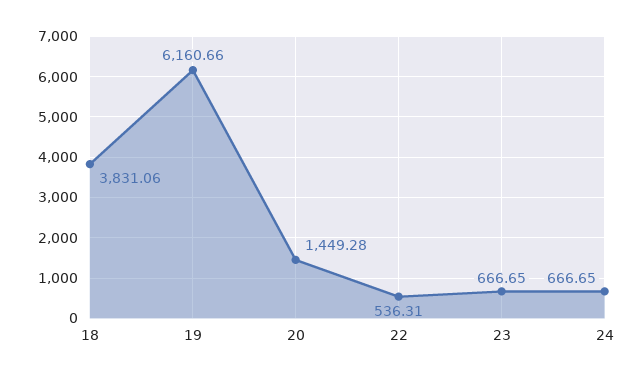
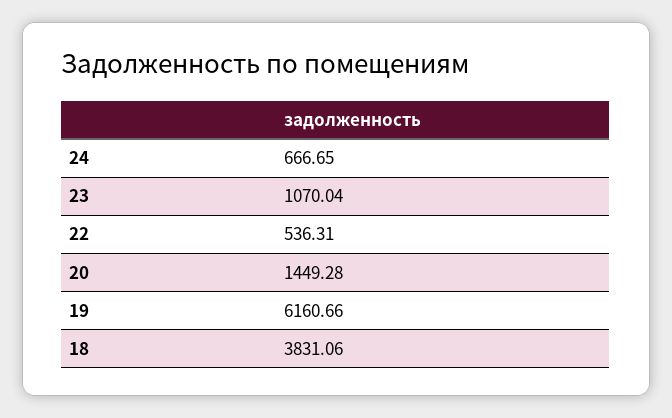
  {
    "18": 3831.06,
    "19": 6160.66,
    "20": 1449.28,
    "22": 536.31,
-   "23": 666.65,
+   "23": 1070.04,
    "24": 666.65
  }

